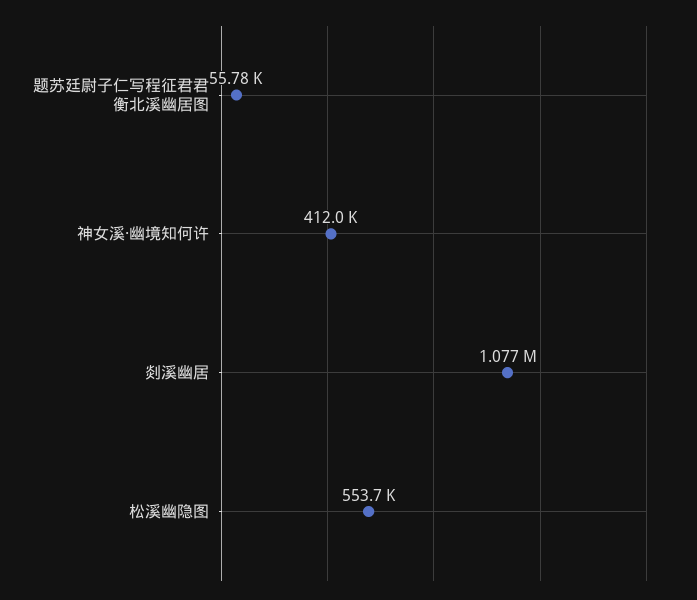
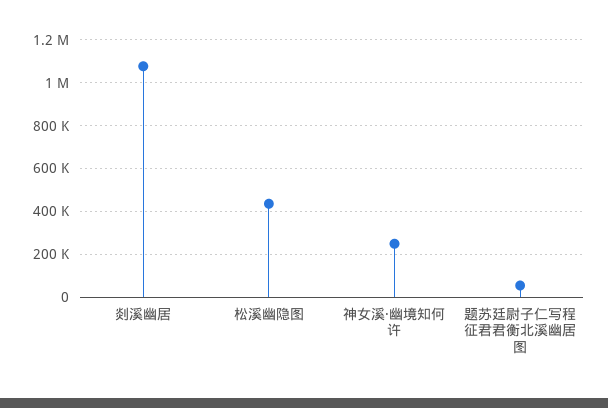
  {
    "题苏廷尉子仁写程征君君衡北溪幽居图": 55780,
-   "神女溪·幽境知何许": 412000,
+   "神女溪·幽境知何许": 250000,
    "剡溪幽居": 1077000,
-   "松溪幽隐图": 553700
+   "松溪幽隐图": 450000
  }

